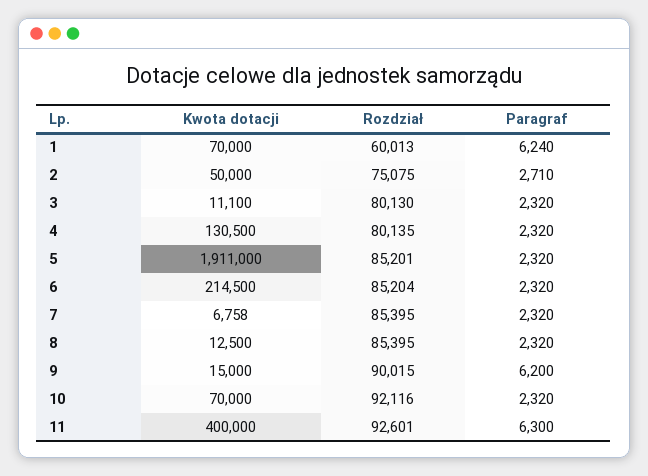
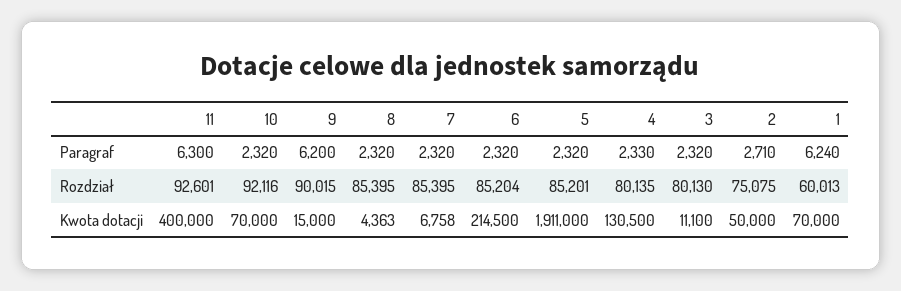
  {
    "Kwota dotacji": {
      "1": 70000,
      "2": 50000,
      "3": 11100,
      "4": 130500,
      "5": 1911000,
      "6": 214500,
      "7": 6758,
-     "8": 12500,
+     "8": 4363,
      "9": 15000,
      "10": 70000,
      "11": 400000
    },
    "Rozdział": {
      "1": 60013,
      "2": 75075,
      "3": 80130,
      "4": 80135,
      "5": 85201,
      "6": 85204,
      "7": 85395,
      "8": 85395,
      "9": 90015,
      "10": 92116,
      "11": 92601
    },
    "Paragraf": {
      "1": 6240,
      "2": 2710,
      "3": 2320,
-     "4": 2320,
+     "4": 2330,
      "5": 2320,
      "6": 2320,
      "7": 2320,
      "8": 2320,
      "9": 6200,
      "10": 2320,
      "11": 6300
    }
  }

